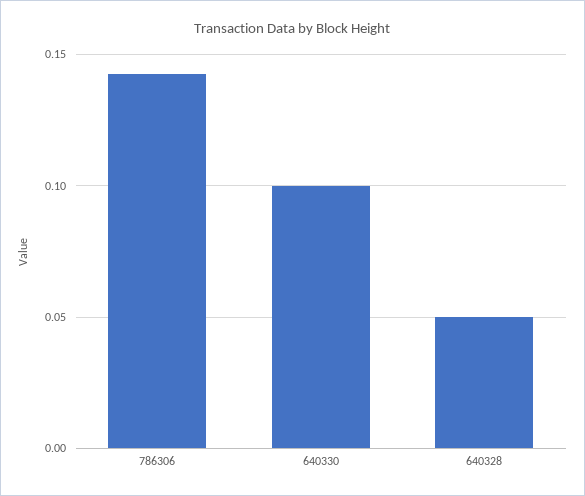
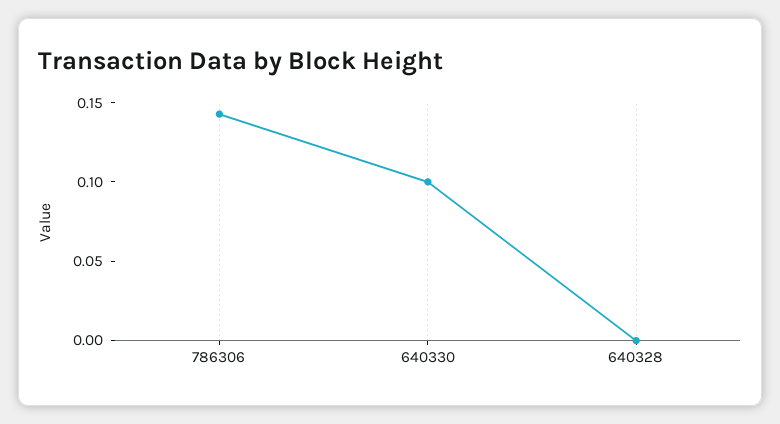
  {
    "786306": 0.145,
    "640330": 0.1,
-   "640328": 0.05
+   "640328": 0
  }

